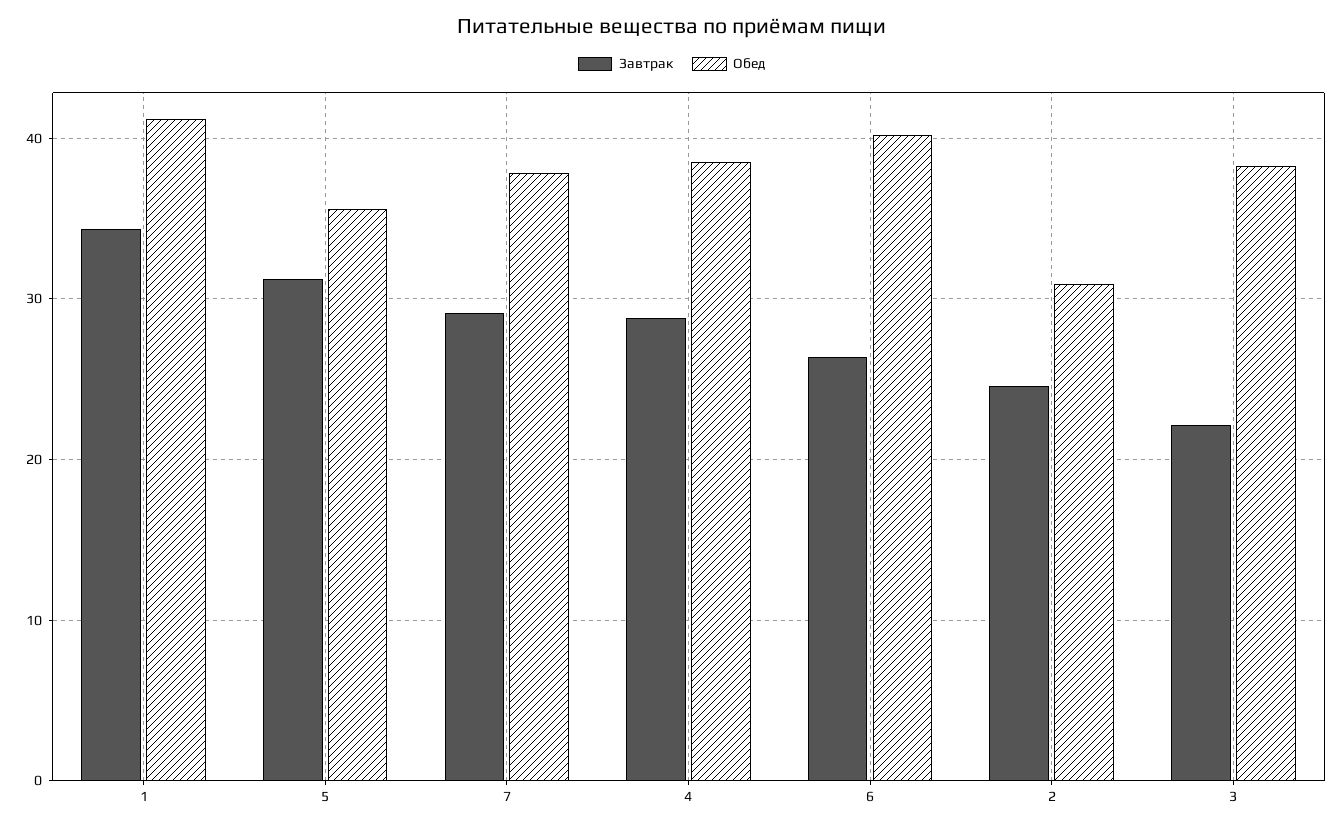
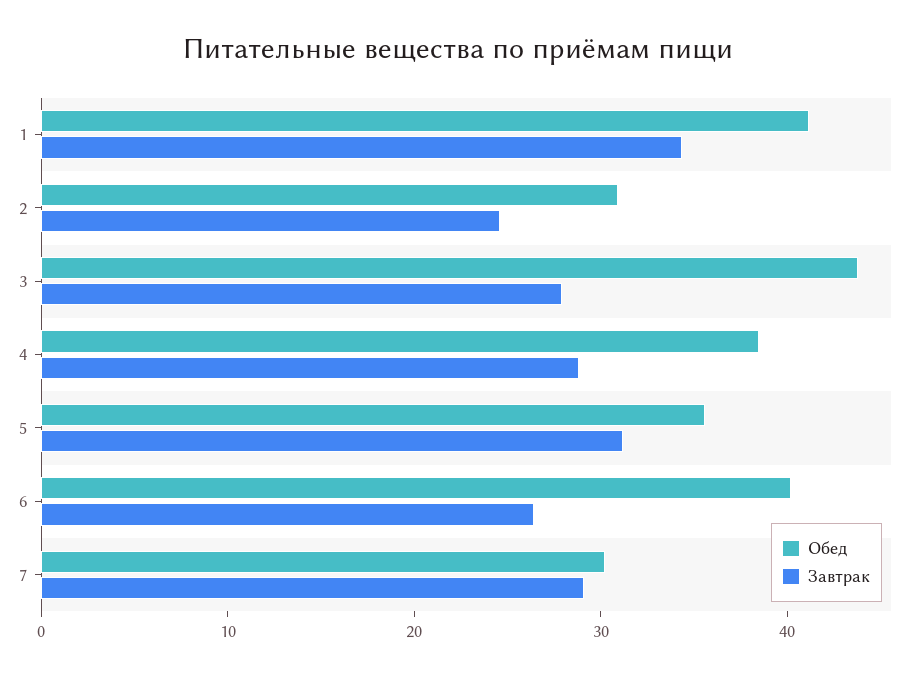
  {
    "Завтрак": {
      "1": 34,
      "5": 31,
      "7": 29,
      "4": 29,
      "6": 26,
      "2": 25,
-     "3": 22
+     "3": 28
    },
    "Обед": {
      "1": 41,
      "5": 36,
-     "7": 38,
+     "7": 30,
      "4": 39,
      "6": 40,
      "2": 31,
-     "3": 38
+     "3": 44
    }
  }

